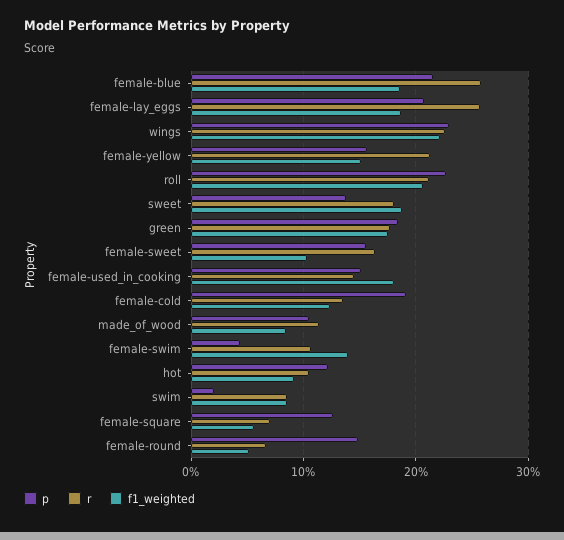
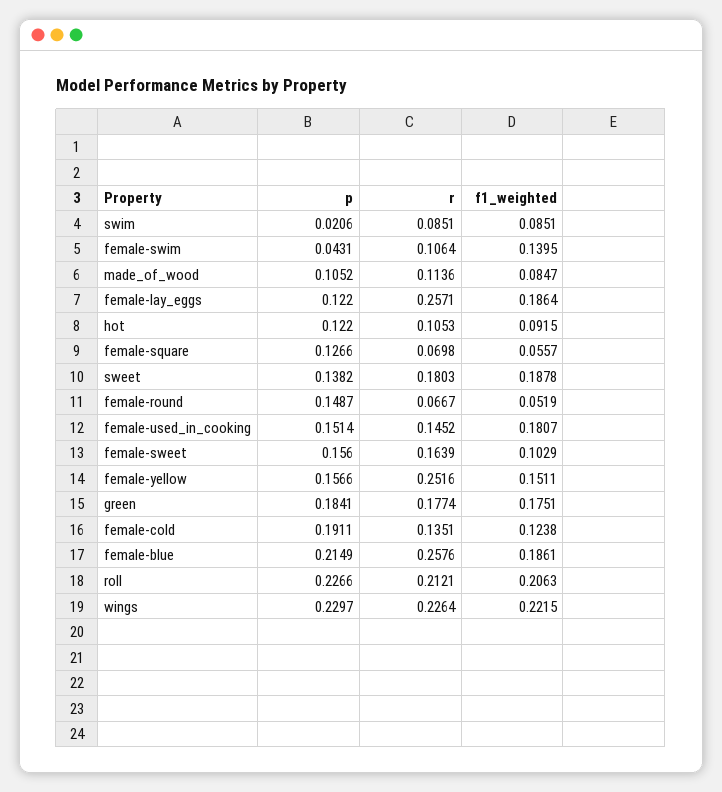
  {
    "p": {
      "female-blue": 0.2149,
-     "female-lay_eggs": 0.21,
+     "female-lay_eggs": 0.122,
      "wings": 0.2297,
      "female-yellow": 0.1566,
      "roll": 0.2266,
      "sweet": 0.1382,
      "green": 0.1841,
      "female-sweet": 0.156,
      "female-used_in_cooking": 0.1514,
      "female-cold": 0.1911,
      "made_of_wood": 0.1052,
      "female-swim": 0.0431,
      "hot": 0.122,
      "swim": 0.0206,
      "female-square": 0.1266,
      "female-round": 0.1487
    },
    "r": {
      "female-blue": 0.2576,
      "female-lay_eggs": 0.2571,
      "wings": 0.2264,
-     "female-yellow": 0.21,
+     "female-yellow": 0.2516,
      "roll": 0.2121,
      "sweet": 0.1803,
      "green": 0.1774,
      "female-sweet": 0.1639,
      "female-used_in_cooking": 0.1452,
      "female-cold": 0.1351,
      "made_of_wood": 0.1136,
      "female-swim": 0.1064,
      "hot": 0.1053,
      "swim": 0.0851,
      "female-square": 0.0698,
      "female-round": 0.0667
    },
    "f1_weighted": {
      "female-blue": 0.1861,
      "female-lay_eggs": 0.1864,
      "wings": 0.2215,
      "female-yellow": 0.1511,
      "roll": 0.2063,
      "sweet": 0.1878,
      "green": 0.1751,
      "female-sweet": 0.1029,
      "female-used_in_cooking": 0.1807,
      "female-cold": 0.1238,
      "made_of_wood": 0.0847,
      "female-swim": 0.1395,
      "hot": 0.0915,
      "swim": 0.0851,
      "female-square": 0.0557,
      "female-round": 0.0519
    }
  }

